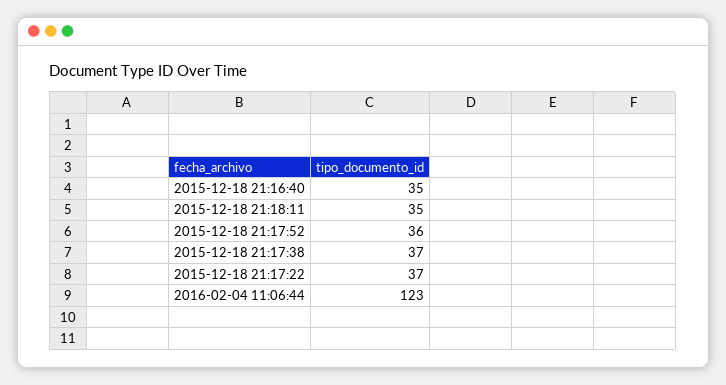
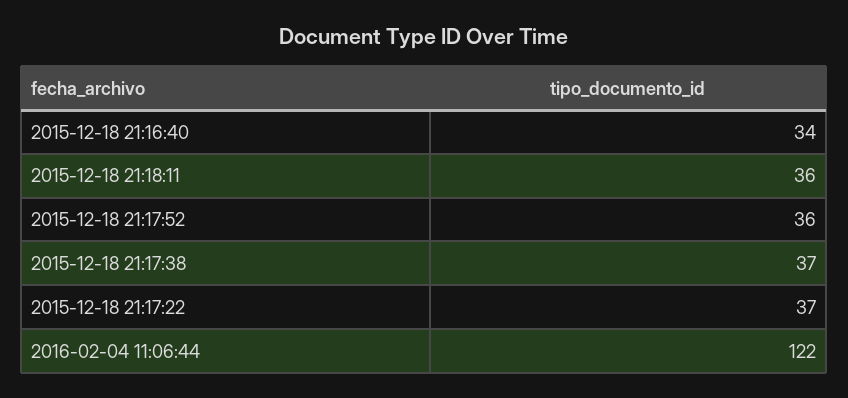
  {
-   "2015-12-18 21:16:40": 35,
+   "2015-12-18 21:16:40": 34,
-   "2015-12-18 21:18:11": 35,
+   "2015-12-18 21:18:11": 36,
    "2015-12-18 21:17:52": 36,
    "2015-12-18 21:17:38": 37,
    "2015-12-18 21:17:22": 37,
-   "2016-02-04 11:06:44": 123
+   "2016-02-04 11:06:44": 122
  }

